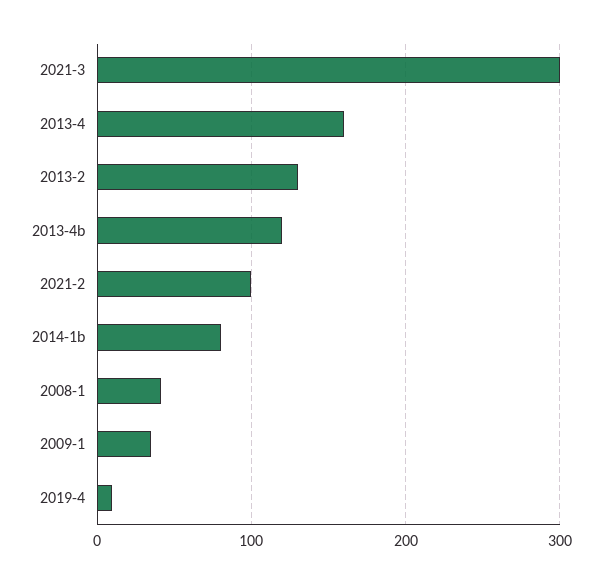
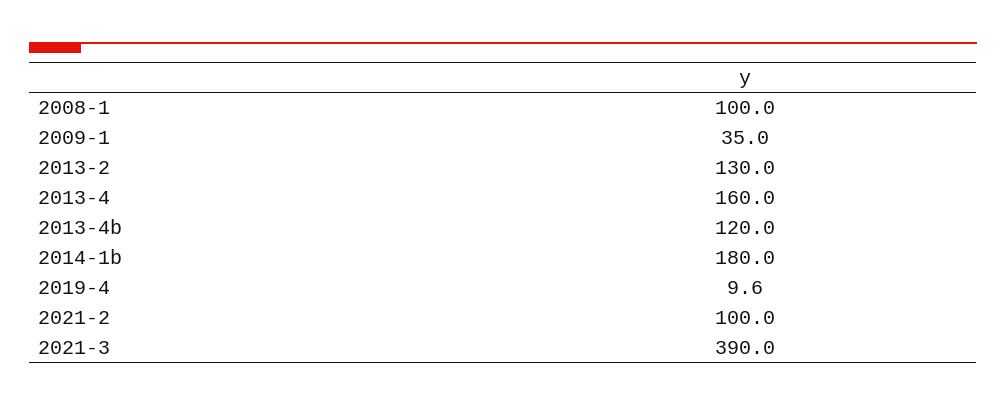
  {
-   "2021-3": 300,
+   "2021-3": 390,
    "2013-4": 160,
    "2013-2": 130,
    "2013-4b": 120,
    "2021-2": 100,
-   "2014-1b": 80,
+   "2014-1b": 180,
-   "2008-1": 40,
+   "2008-1": 100,
    "2009-1": 35,
    "2019-4": 9.6
  }

